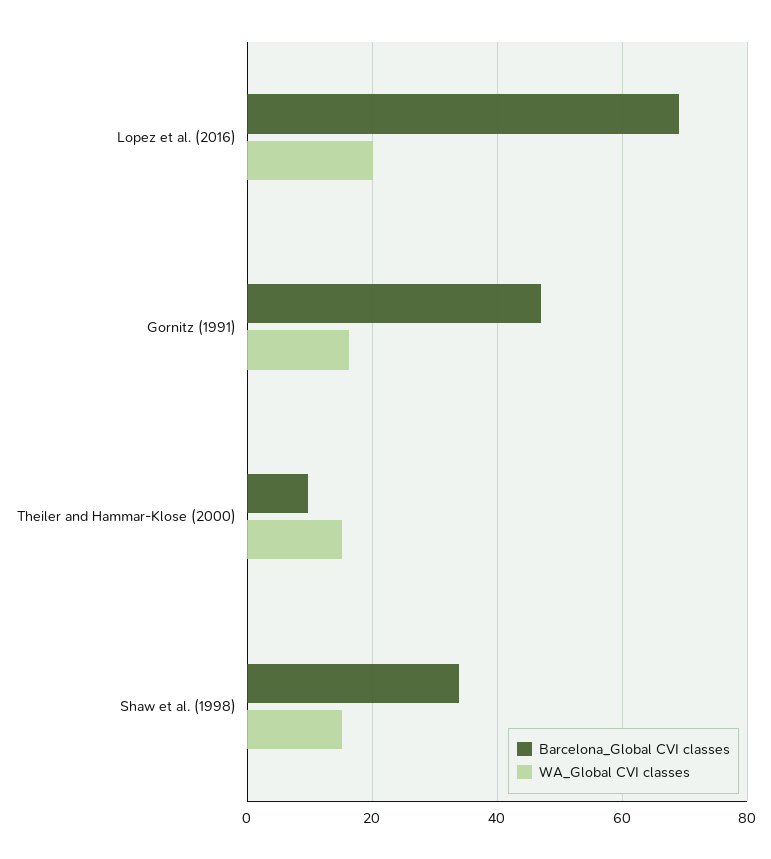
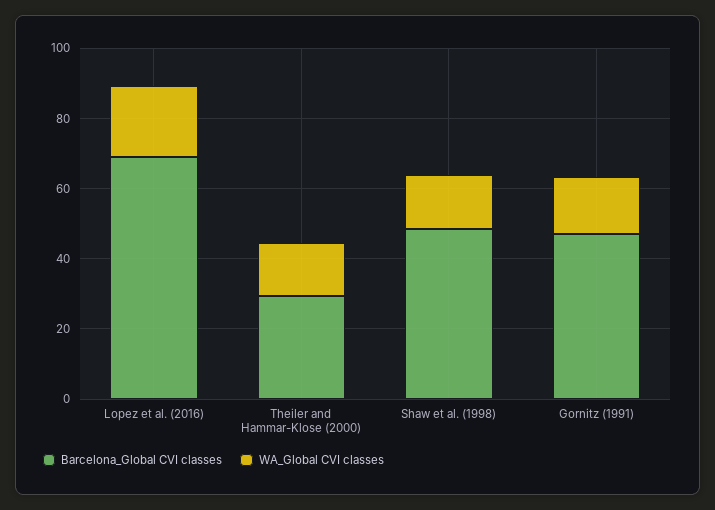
  {
    "Barcelona_Global CVI classes": {
      "Lopez et al. (2016)": 70,
      "Gornitz (1991)": 48,
-     "Theiler and Hammar-Klose (2000)": 10,
+     "Theiler and Hammar-Klose (2000)": 30,
-     "Shaw et al. (1998)": 34
+     "Shaw et al. (1998)": 50
    },
    "WA_Global CVI classes": {
      "Lopez et al. (2016)": 20,
      "Gornitz (1991)": 16,
      "Theiler and Hammar-Klose (2000)": 16,
      "Shaw et al. (1998)": 16
    }
  }

